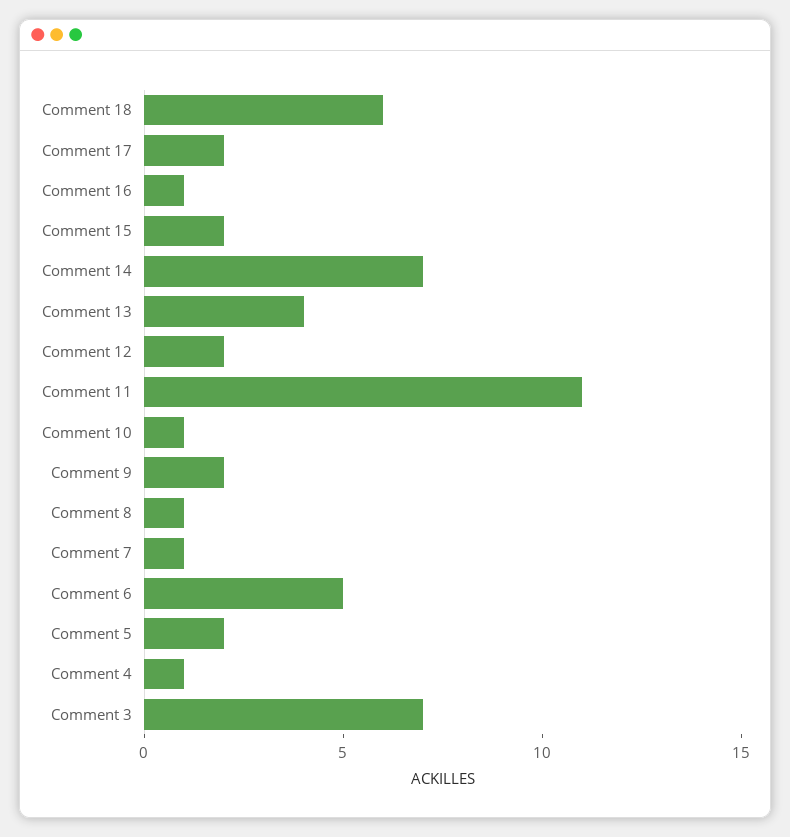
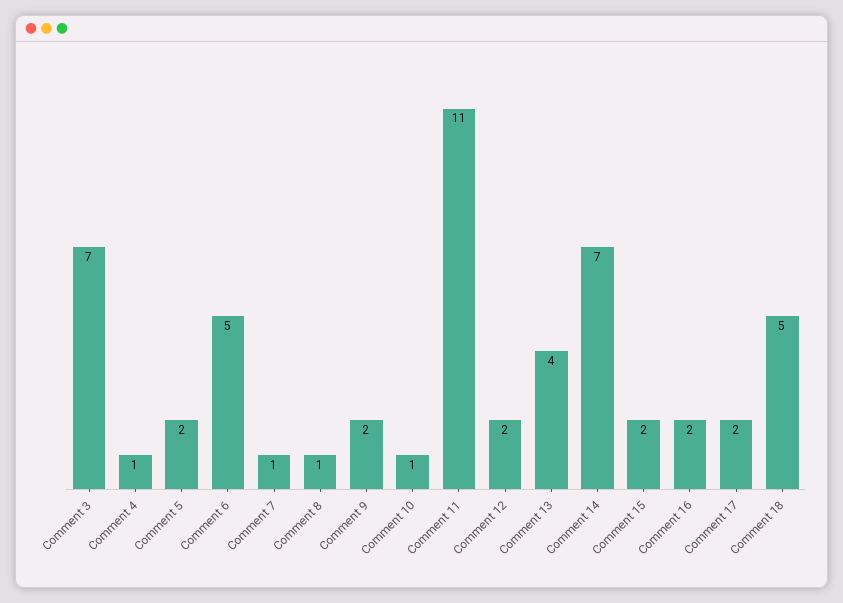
  {
-   "Comment 18": 6,
+   "Comment 18": 5,
    "Comment 17": 2,
-   "Comment 16": 1,
+   "Comment 16": 2,
    "Comment 15": 2,
    "Comment 14": 7,
    "Comment 13": 4,
    "Comment 12": 2,
    "Comment 11": 11,
    "Comment 10": 1,
    "Comment 9": 2,
    "Comment 8": 1,
    "Comment 7": 1,
    "Comment 6": 5,
    "Comment 5": 2,
    "Comment 4": 1,
    "Comment 3": 7
  }

